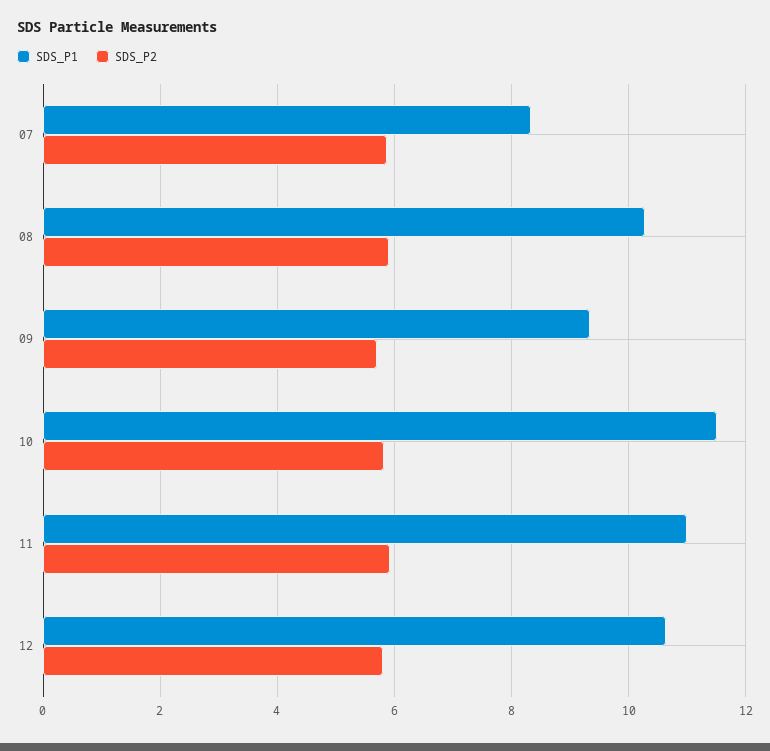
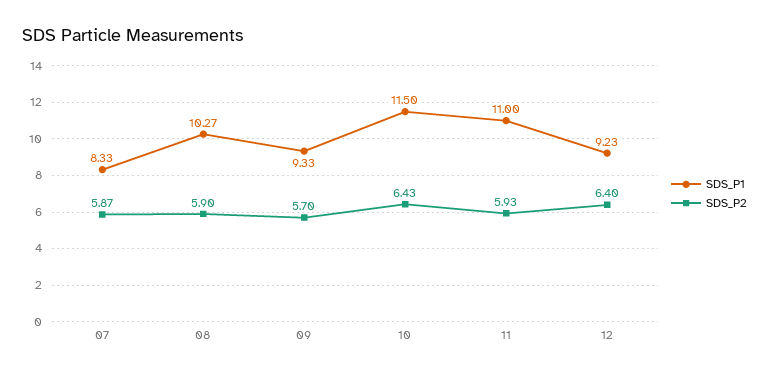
  {
    "SDS_P1": {
      "07": 8.33,
      "08": 10.27,
      "09": 9.33,
      "10": 11.5,
      "11": 11,
-     "12": 10.6
+     "12": 9.23
    },
    "SDS_P2": {
      "07": 5.87,
      "08": 5.9,
      "09": 5.7,
-     "10": 5.8,
+     "10": 6.43,
      "11": 5.93,
-     "12": 5.8
+     "12": 6.4
    }
  }

